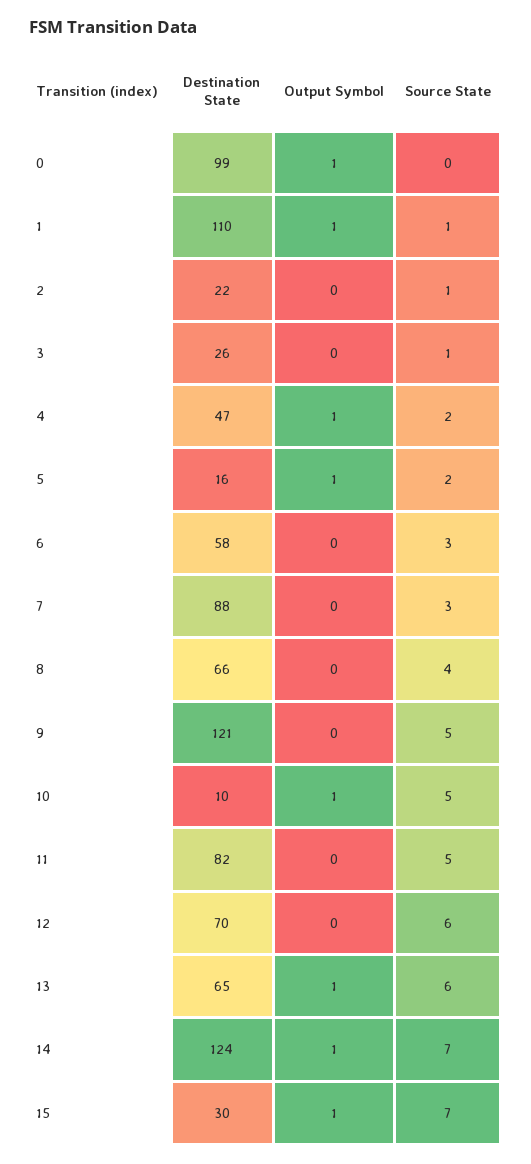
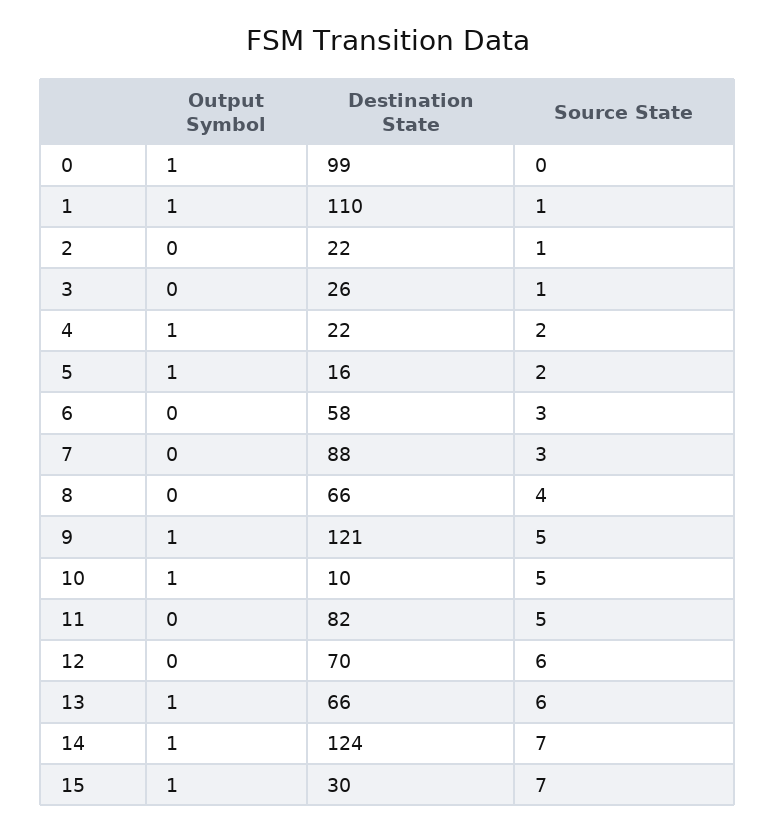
  {
    "Destination State": {
      "0": 99,
      "1": 110,
      "2": 22,
      "3": 26,
-     "4": 47,
+     "4": 22,
      "5": 16,
      "6": 58,
      "7": 88,
      "8": 66,
      "9": 121,
      "10": 10,
      "11": 82,
      "12": 70,
-     "13": 65,
+     "13": 66,
      "14": 124,
      "15": 30
    },
    "Output Symbol": {
      "0": 1,
      "1": 1,
      "2": 0,
      "3": 0,
      "4": 1,
      "5": 1,
      "6": 0,
      "7": 0,
      "8": 0,
-     "9": 0,
+     "9": 1,
      "10": 1,
      "11": 0,
      "12": 0,
      "13": 1,
      "14": 1,
      "15": 1
    },
    "Source State": {
      "0": 0,
      "1": 1,
      "2": 1,
      "3": 1,
      "4": 2,
      "5": 2,
      "6": 3,
      "7": 3,
      "8": 4,
      "9": 5,
      "10": 5,
      "11": 5,
      "12": 6,
      "13": 6,
      "14": 7,
      "15": 7
    }
  }

